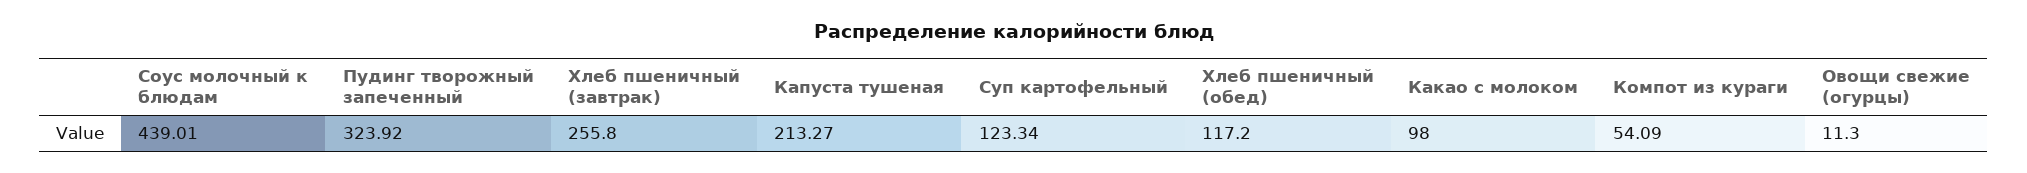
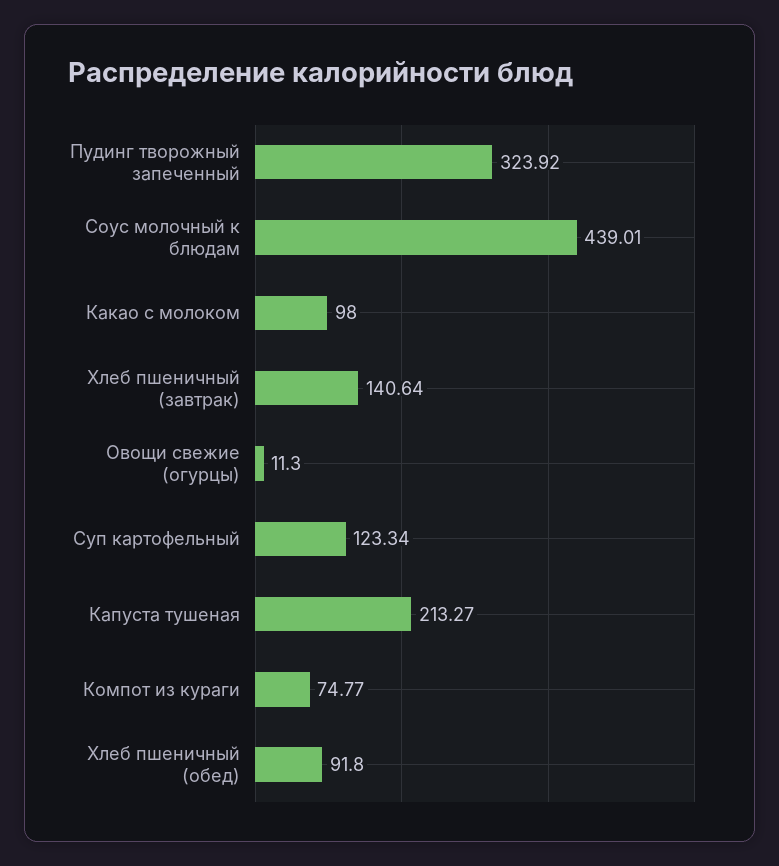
  {
    "Соус молочный к блюдам": 439.01,
    "Пудинг творожный запеченный": 323.92,
-   "Хлеб пшеничный (завтрак)": 255.8,
+   "Хлеб пшеничный (завтрак)": 140.64,
    "Капуста тушеная": 213.27,
    "Суп картофельный": 123.34,
-   "Хлеб пшеничный (обед)": 117.2,
+   "Хлеб пшеничный (обед)": 91.8,
    "Какао с молоком": 98,
-   "Компот из кураги": 54.09,
+   "Компот из кураги": 74.77,
    "Овощи свежие (огурцы)": 11.3
  }

